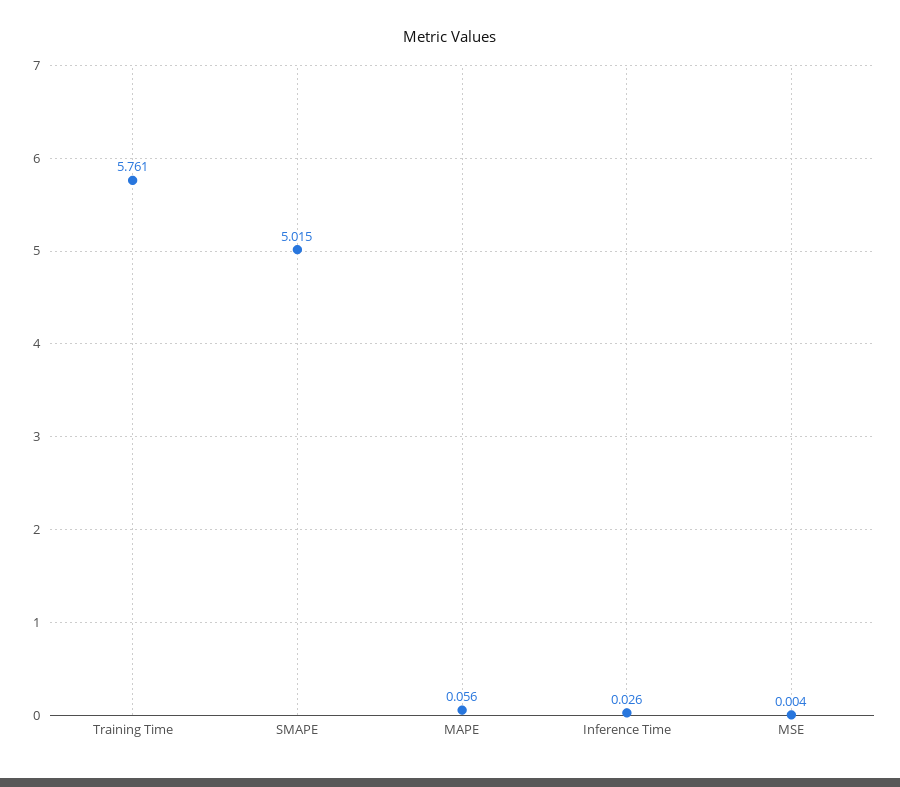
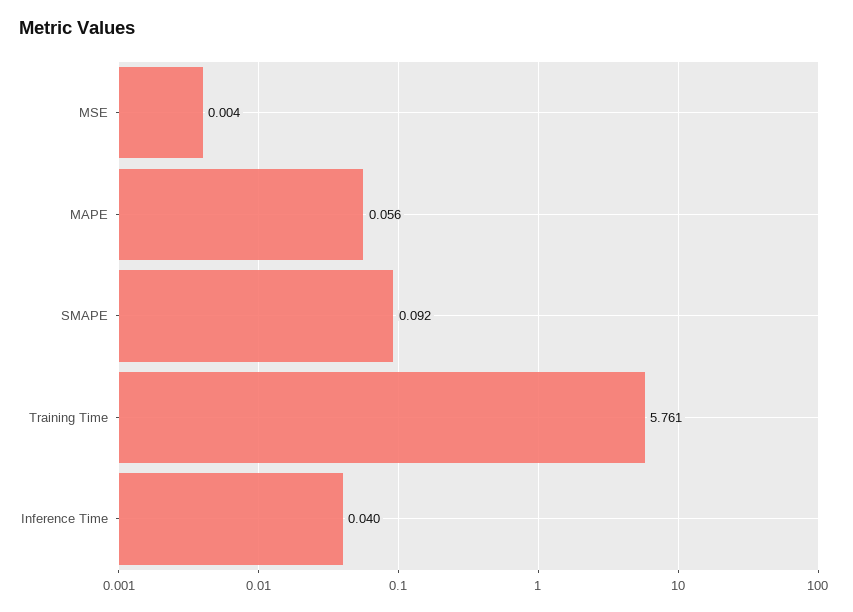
  {
    "Training Time": 5.761,
-   "SMAPE": 5.015,
+   "SMAPE": 0.092,
    "MAPE": 0.056,
-   "Inference Time": 0.026,
+   "Inference Time": 0.04,
    "MSE": 0.004
  }

